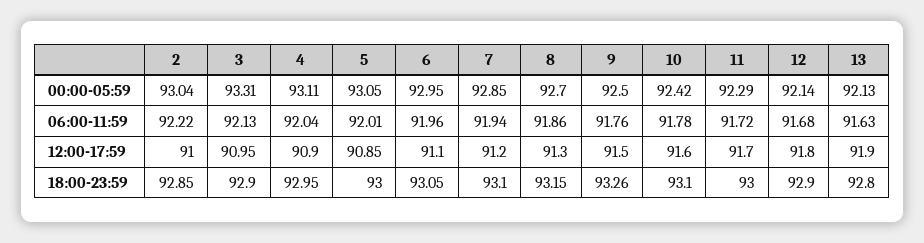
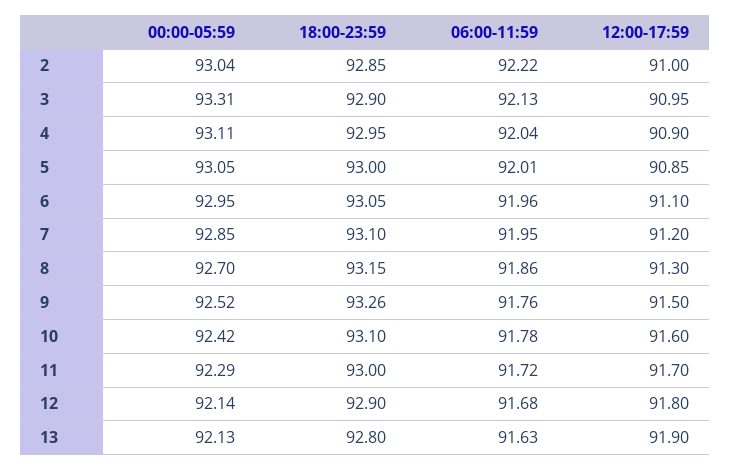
  {
    "2": {
      "00:00-05:59": 93.04,
      "06:00-11:59": 92.22,
      "12:00-17:59": 91,
      "18:00-23:59": 92.85
    },
    "3": {
      "00:00-05:59": 93.31,
      "06:00-11:59": 92.13,
      "12:00-17:59": 90.95,
      "18:00-23:59": 92.9
    },
    "4": {
      "00:00-05:59": 93.11,
      "06:00-11:59": 92.04,
      "12:00-17:59": 90.9,
      "18:00-23:59": 92.95
    },
    "5": {
      "00:00-05:59": 93.05,
      "06:00-11:59": 92.01,
      "12:00-17:59": 90.85,
      "18:00-23:59": 93
    },
    "6": {
      "00:00-05:59": 92.95,
      "06:00-11:59": 91.96,
      "12:00-17:59": 91.1,
      "18:00-23:59": 93.05
    },
    "7": {
      "00:00-05:59": 92.85,
-     "06:00-11:59": 91.94,
+     "06:00-11:59": 91.95,
      "12:00-17:59": 91.2,
      "18:00-23:59": 93.1
    },
    "8": {
      "00:00-05:59": 92.7,
      "06:00-11:59": 91.86,
      "12:00-17:59": 91.3,
      "18:00-23:59": 93.15
    },
    "9": {
-     "00:00-05:59": 92.5,
+     "00:00-05:59": 92.52,
      "06:00-11:59": 91.76,
      "12:00-17:59": 91.5,
      "18:00-23:59": 93.26
    },
    "10": {
      "00:00-05:59": 92.42,
      "06:00-11:59": 91.78,
      "12:00-17:59": 91.6,
      "18:00-23:59": 93.1
    },
    "11": {
      "00:00-05:59": 92.29,
      "06:00-11:59": 91.72,
      "12:00-17:59": 91.7,
      "18:00-23:59": 93
    },
    "12": {
      "00:00-05:59": 92.14,
      "06:00-11:59": 91.68,
      "12:00-17:59": 91.8,
      "18:00-23:59": 92.9
    },
    "13": {
      "00:00-05:59": 92.13,
      "06:00-11:59": 91.63,
      "12:00-17:59": 91.9,
      "18:00-23:59": 92.8
    }
  }

